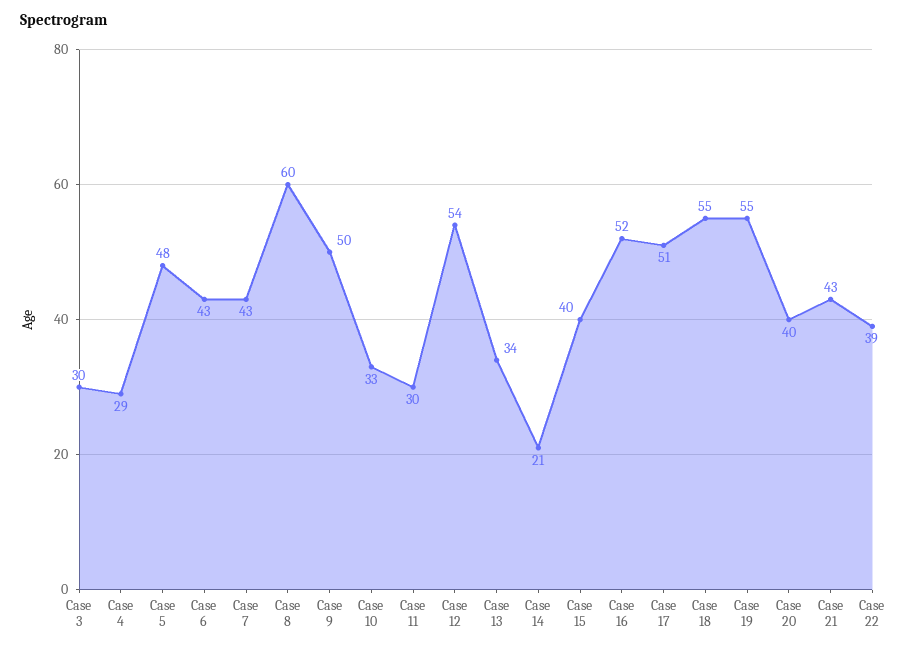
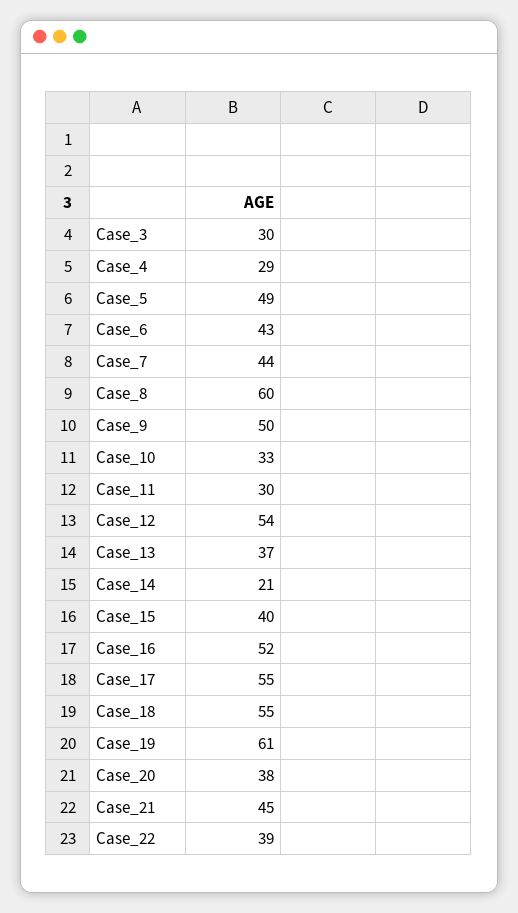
  {
    "Case 3": 30,
    "Case 4": 29,
-   "Case 5": 48,
+   "Case 5": 49,
    "Case 6": 43,
-   "Case 7": 43,
+   "Case 7": 44,
    "Case 8": 60,
    "Case 9": 50,
    "Case 10": 33,
    "Case 11": 30,
    "Case 12": 54,
-   "Case 13": 34,
+   "Case 13": 37,
    "Case 14": 21,
    "Case 15": 40,
    "Case 16": 52,
-   "Case 17": 51,
+   "Case 17": 55,
    "Case 18": 55,
-   "Case 19": 55,
+   "Case 19": 61,
-   "Case 20": 40,
+   "Case 20": 38,
-   "Case 21": 43,
+   "Case 21": 45,
    "Case 22": 39
  }

